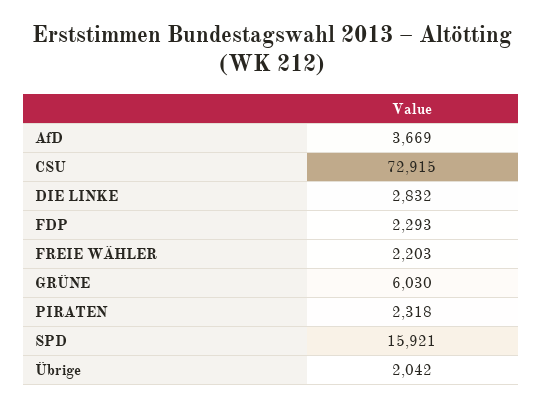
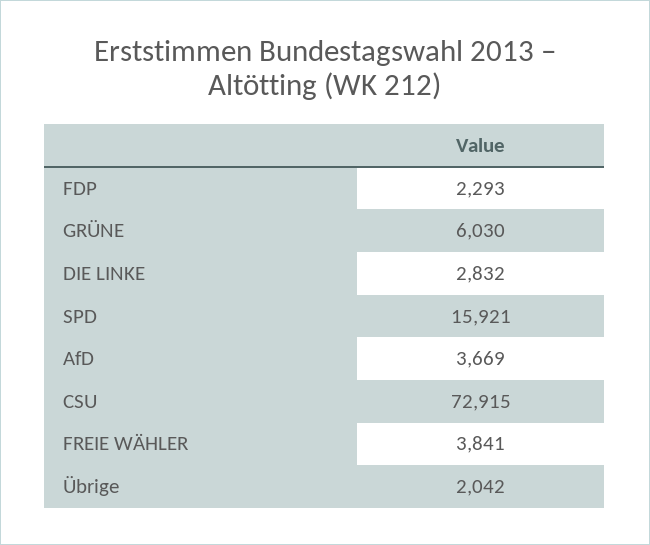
  {
    "AfD": 3669,
    "CSU": 72915,
    "DIE LINKE": 2832,
    "FDP": 2293,
-   "FREIE WÄHLER": 2203,
+   "FREIE WÄHLER": 3841,
    "GRÜNE": 6030,
-   "PIRATEN": 2318,
    "SPD": 15921,
    "Übrige": 2042
  }

